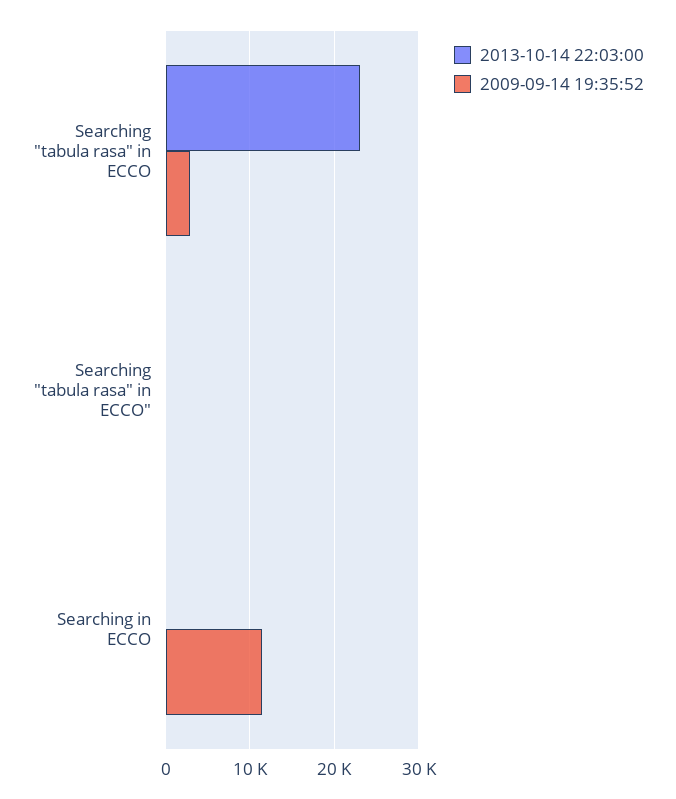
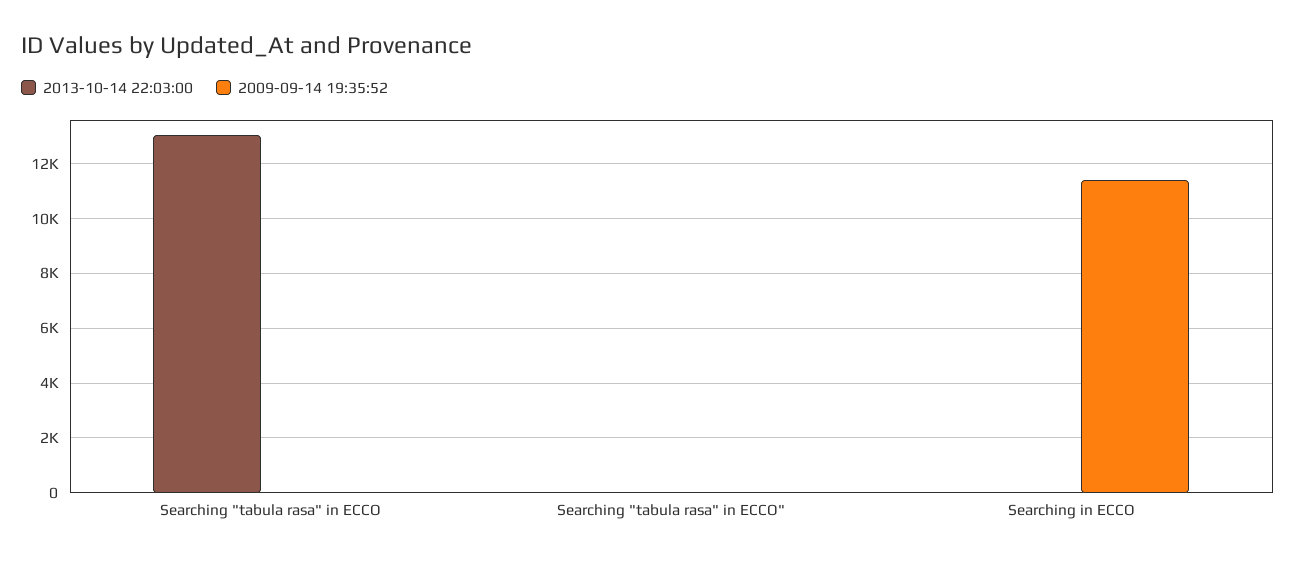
  {
    "2013-10-14 22:03:00": {
-     "Searching \"tabula rasa\" in ECCO": 23000,
+     "Searching \"tabula rasa\" in ECCO": 13000,
      "Searching \"tabula rasa\" in ECCO\"": 0,
      "Searching in ECCO": 0
    },
    "2009-09-14 19:35:52": {
-     "Searching \"tabula rasa\" in ECCO": 3000,
+     "Searching \"tabula rasa\" in ECCO": 0,
      "Searching \"tabula rasa\" in ECCO\"": 0,
      "Searching in ECCO": 11500
    }
  }

